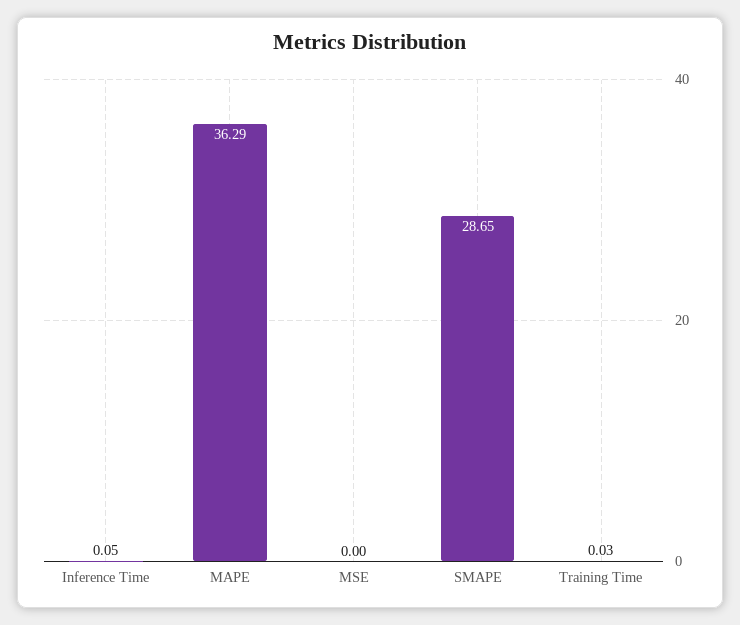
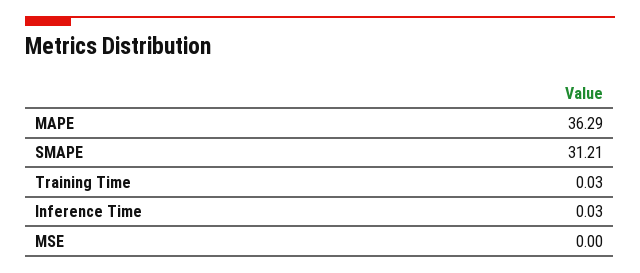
  {
-   "Inference Time": 0.05,
+   "Inference Time": 0.03,
    "MAPE": 36.29,
    "MSE": 0,
-   "SMAPE": 28.65,
+   "SMAPE": 31.21,
    "Training Time": 0.03
  }

